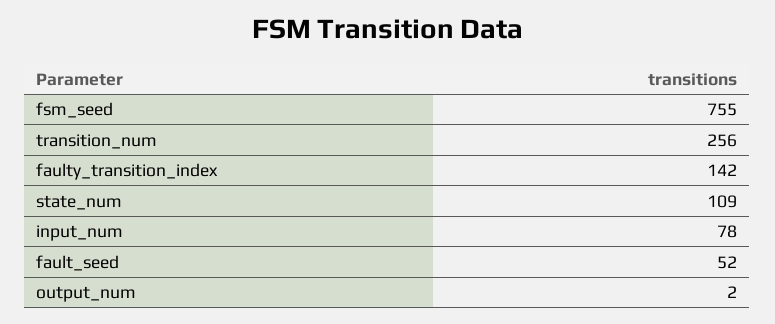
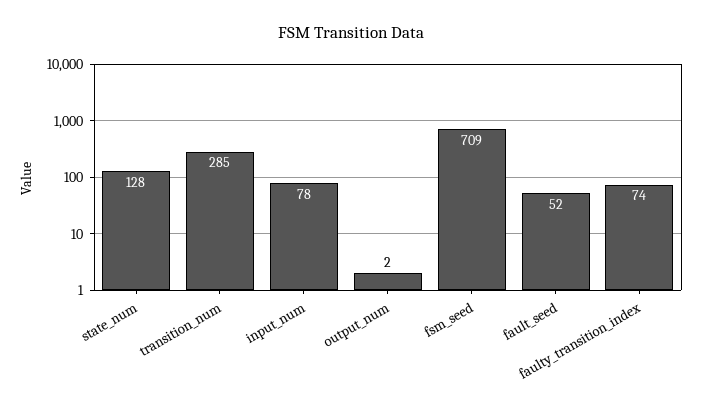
  {
-   "fsm_seed": 755,
+   "fsm_seed": 709,
-   "transition_num": 256,
+   "transition_num": 285,
-   "faulty_transition_index": 142,
+   "faulty_transition_index": 74,
-   "state_num": 109,
+   "state_num": 128,
    "input_num": 78,
    "fault_seed": 52,
    "output_num": 2
  }

